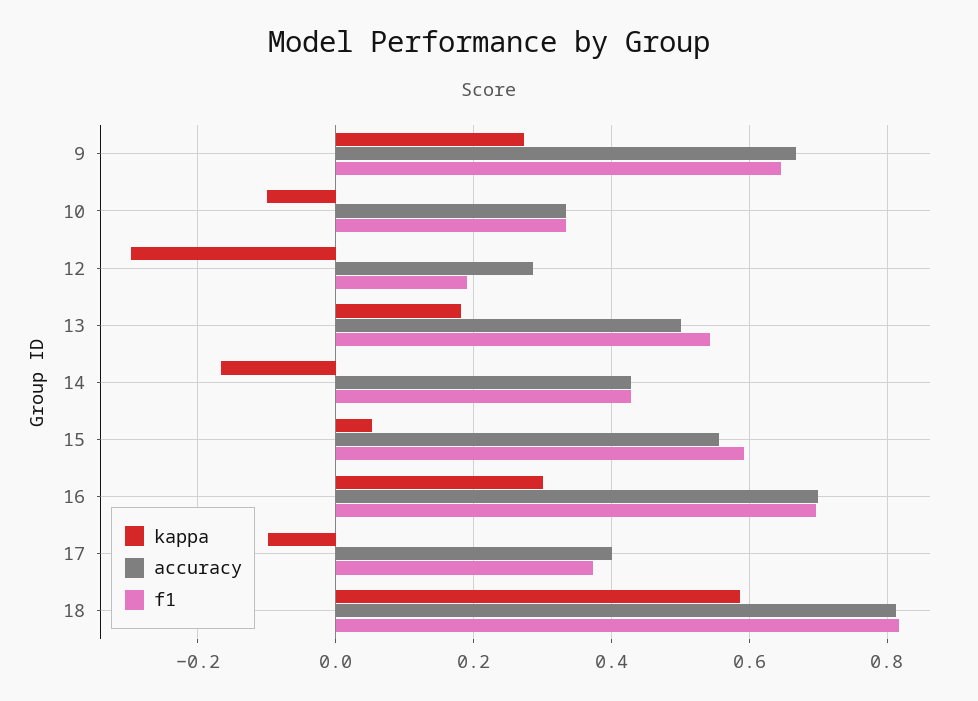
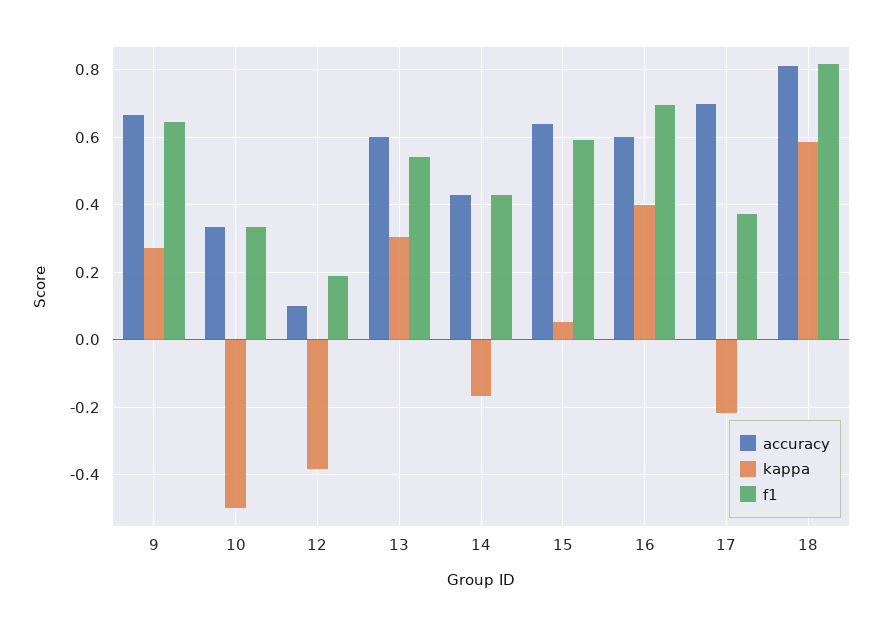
  {
    "kappa": {
      "9": 0.28,
-     "10": -0.1,
+     "10": -0.5,
-     "12": -0.3,
+     "12": -0.38,
-     "13": 0.18,
+     "13": 0.3,
      "14": -0.16,
      "15": 0.06,
-     "16": 0.3,
+     "16": 0.4,
-     "17": -0.1,
+     "17": -0.22,
      "18": 0.58
    },
    "accuracy": {
      "9": 0.66,
      "10": 0.34,
-     "12": 0.28,
+     "12": 0.1,
-     "13": 0.5,
+     "13": 0.6,
      "14": 0.42,
-     "15": 0.56,
+     "15": 0.64,
-     "16": 0.7,
+     "16": 0.6,
-     "17": 0.4,
+     "17": 0.7,
      "18": 0.82
    },
    "f1": {
      "9": 0.64,
      "10": 0.34,
      "12": 0.2,
      "13": 0.54,
      "14": 0.42,
      "15": 0.6,
      "16": 0.7,
      "17": 0.38,
      "18": 0.82
    }
  }

